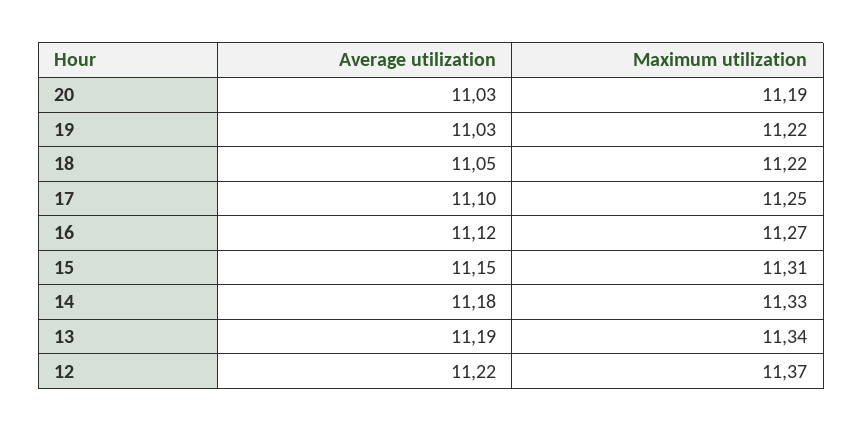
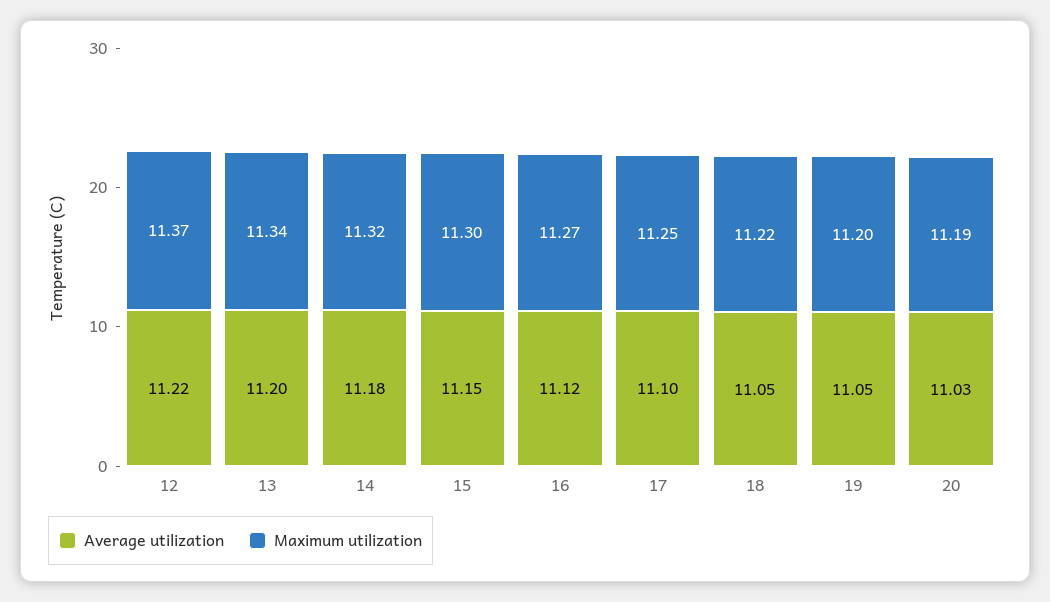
  {
    "Average utilization": {
      "20": 11.03,
-     "19": 11.03,
+     "19": 11.05,
      "18": 11.05,
      "17": 11.1,
      "16": 11.12,
      "15": 11.15,
      "14": 11.18,
-     "13": 11.19,
+     "13": 11.2,
      "12": 11.22
    },
    "Maximum utilization": {
      "20": 11.19,
-     "19": 11.22,
+     "19": 11.2,
      "18": 11.22,
      "17": 11.25,
      "16": 11.27,
-     "15": 11.31,
+     "15": 11.3,
-     "14": 11.33,
+     "14": 11.32,
      "13": 11.34,
      "12": 11.37
    }
  }

